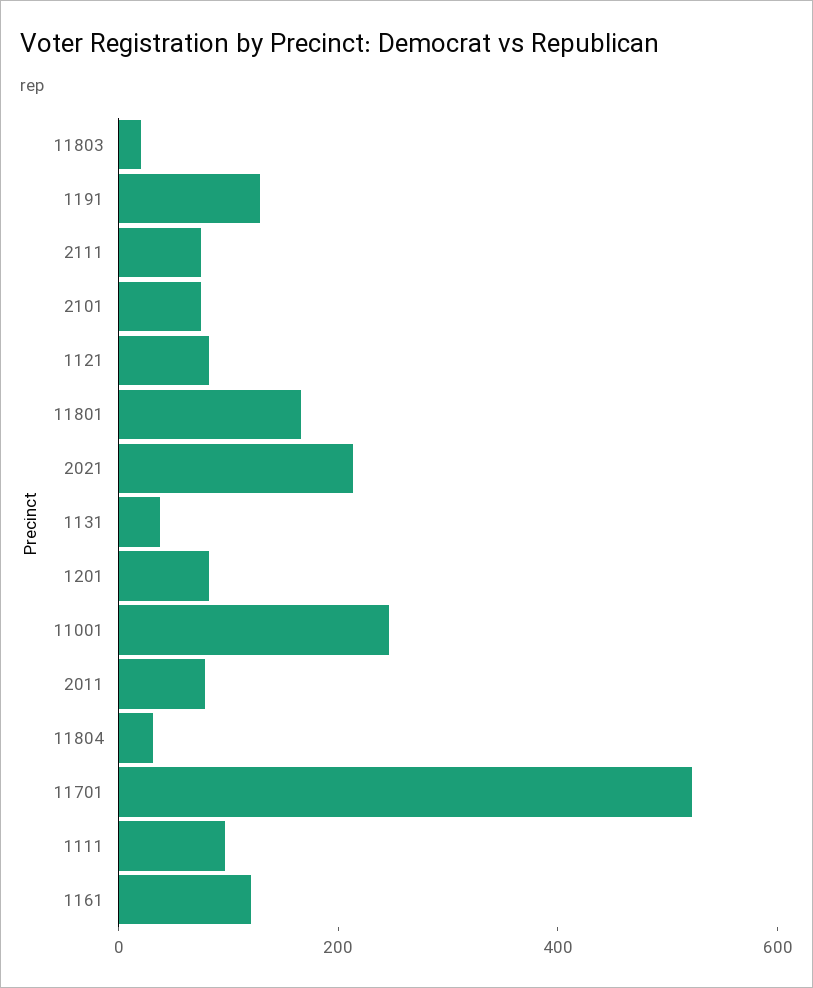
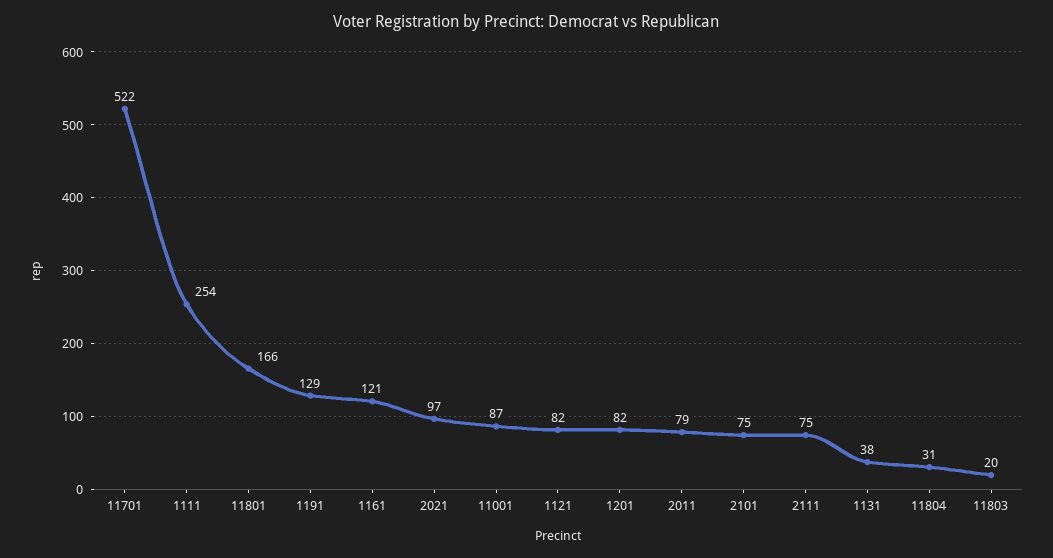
  {
    "11803": 20,
    "1191": 129,
    "2111": 75,
    "2101": 75,
    "1121": 82,
    "11801": 166,
-   "2021": 200,
+   "2021": 97,
    "1131": 38,
    "1201": 82,
-   "11001": 250,
+   "11001": 87,
    "2011": 79,
    "11804": 31,
    "11701": 522,
-   "1111": 100,
+   "1111": 254,
    "1161": 121
  }

